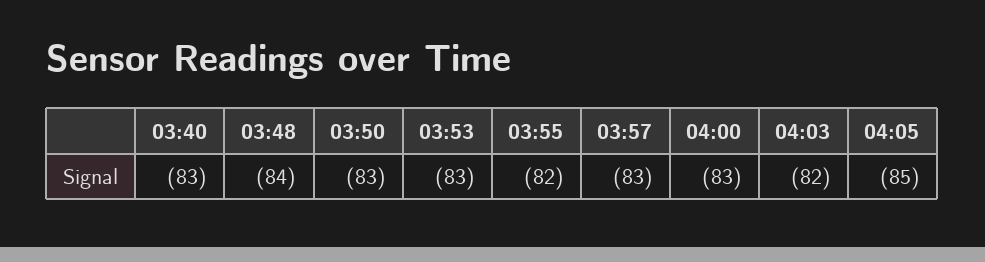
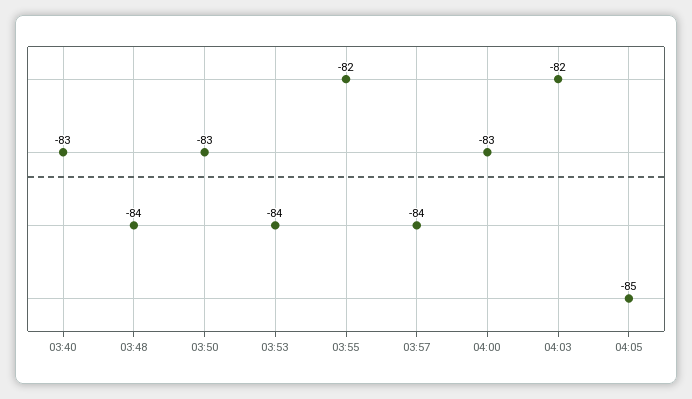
  {
    "03:40": -83,
    "03:48": -84,
    "03:50": -83,
-   "03:53": -83,
+   "03:53": -84,
    "03:55": -82,
-   "03:57": -83,
+   "03:57": -84,
    "04:00": -83,
    "04:03": -82,
    "04:05": -85
  }

